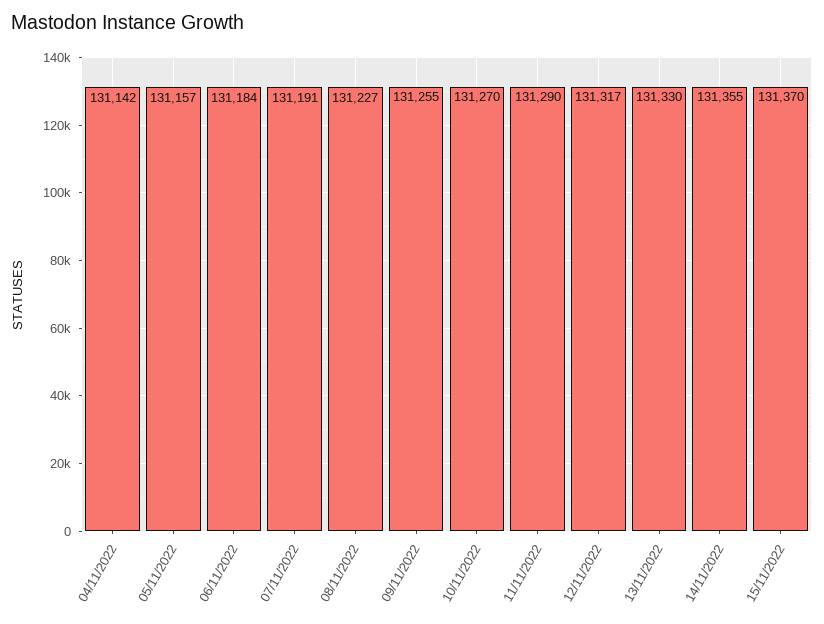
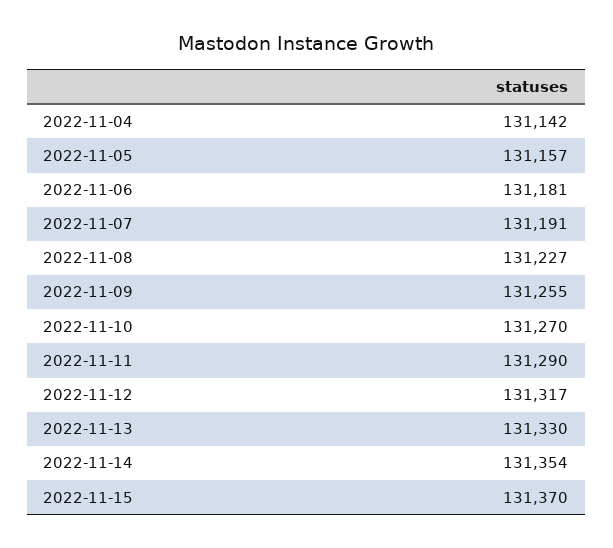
  {
    "04/11/2022": 131142,
    "05/11/2022": 131157,
-   "06/11/2022": 131184,
+   "06/11/2022": 131181,
    "07/11/2022": 131191,
    "08/11/2022": 131227,
    "09/11/2022": 131255,
    "10/11/2022": 131270,
    "11/11/2022": 131290,
    "12/11/2022": 131317,
    "13/11/2022": 131330,
-   "14/11/2022": 131355,
+   "14/11/2022": 131354,
    "15/11/2022": 131370
  }

